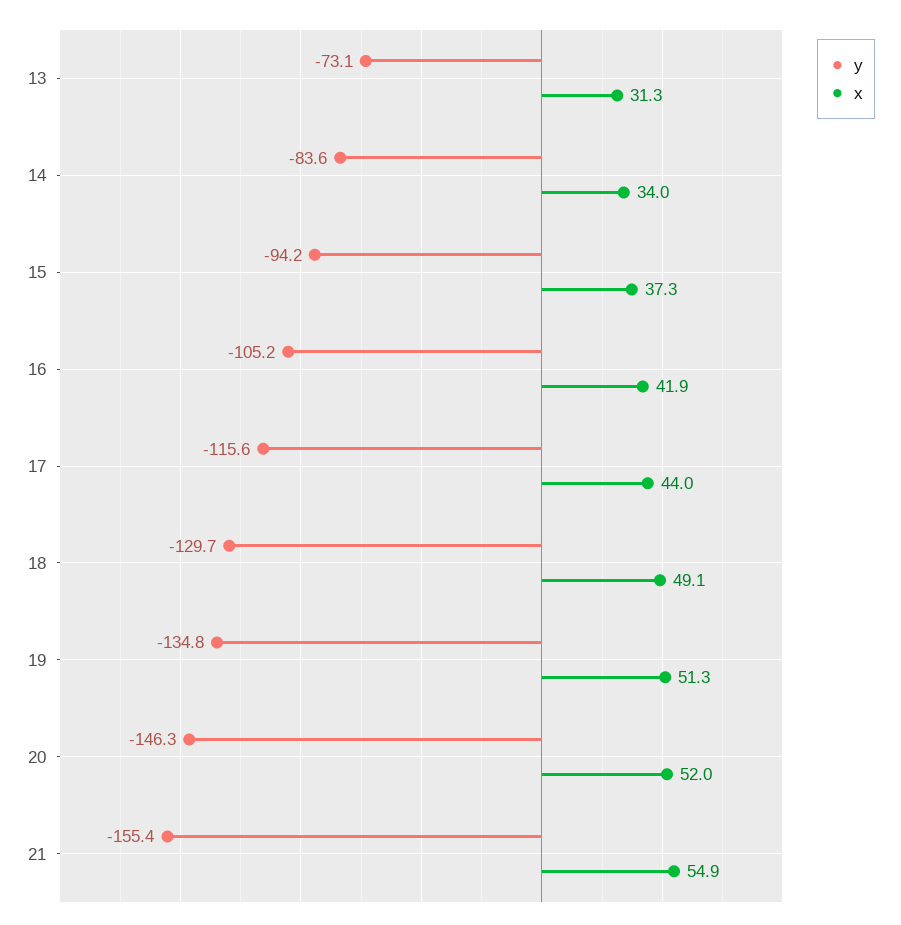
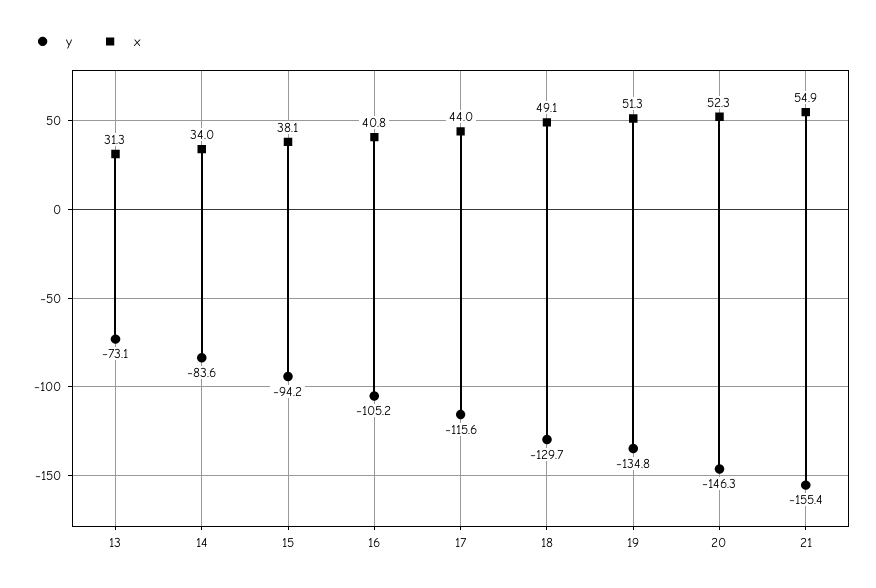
  {
    "y": {
      "13": -73.1,
      "14": -83.6,
      "15": -94.2,
      "16": -105.2,
      "17": -115.6,
      "18": -129.7,
      "19": -134.8,
      "20": -146.3,
      "21": -155.4
    },
    "x": {
      "13": 31.3,
      "14": 34,
-     "15": 37.3,
+     "15": 38.1,
-     "16": 41.9,
+     "16": 40.8,
      "17": 44,
      "18": 49.1,
      "19": 51.3,
-     "20": 52,
+     "20": 52.3,
      "21": 54.9
    }
  }

